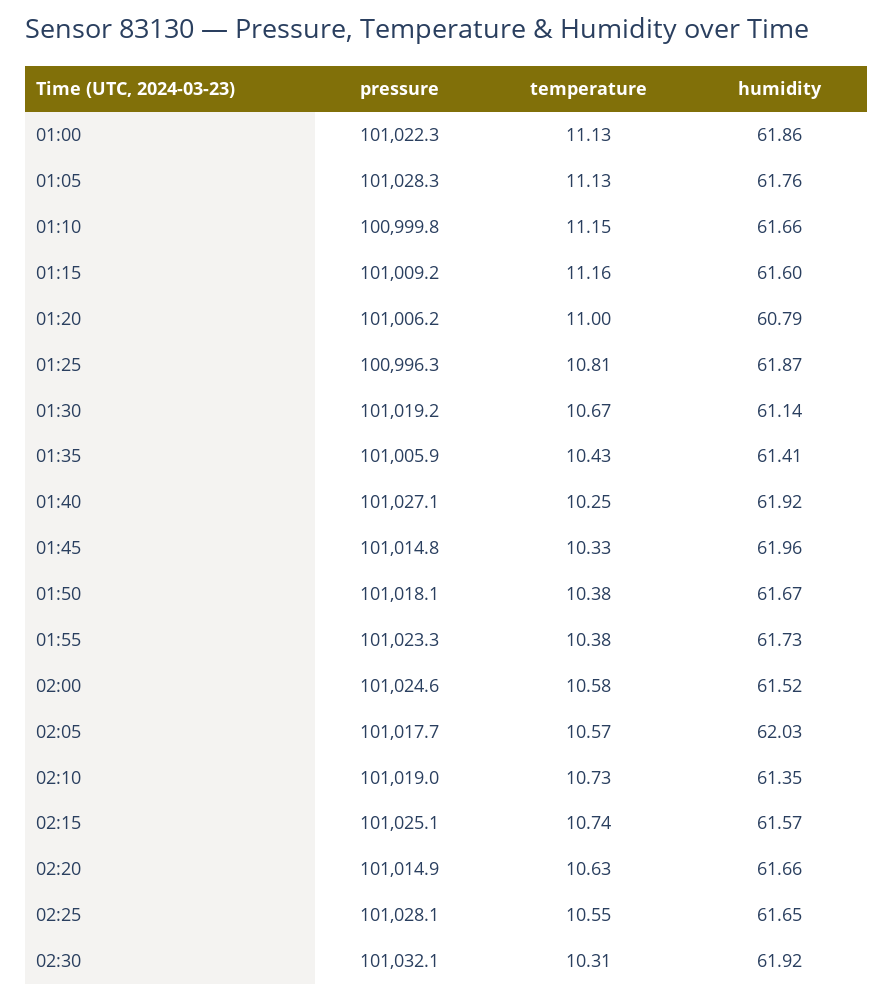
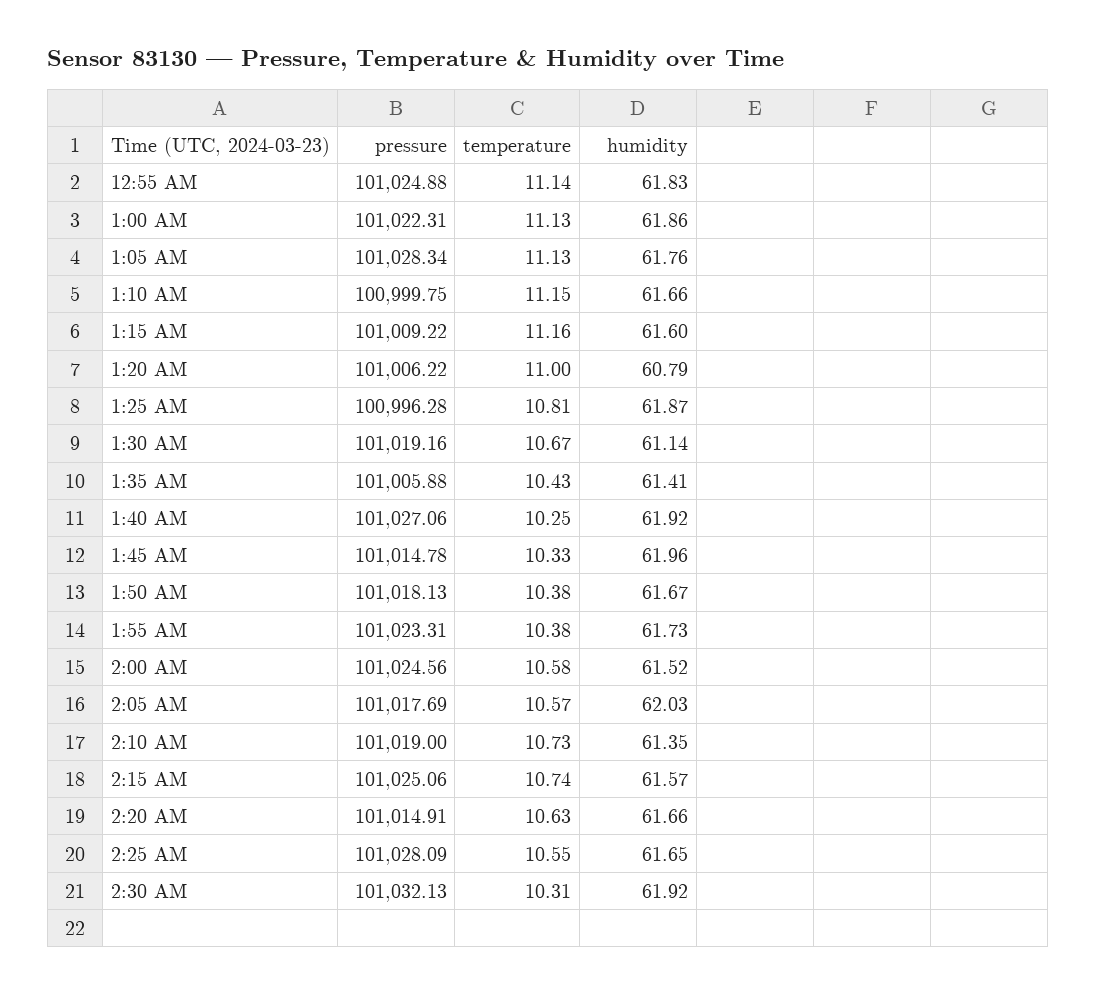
  {
    "pressure": {
      "01:00": 101022.31,
      "01:05": 101028.34,
      "01:10": 100999.75,
      "01:15": 101009.22,
      "01:20": 101006.22,
      "01:25": 100996.28,
      "01:30": 101019.16,
      "01:35": 101005.88,
      "01:40": 101027.06,
      "01:45": 101014.78,
      "01:50": 101018.13,
      "01:55": 101023.31,
      "02:00": 101024.56,
      "02:05": 101017.69,
      "02:10": 101019,
      "02:15": 101025.06,
      "02:20": 101014.91,
      "02:25": 101028.09,
-     "02:30": 101032.13
+     "02:30": 101032.13,
+     "12:55 AM": 101024.88
    },
    "temperature": {
      "01:00": 11.13,
      "01:05": 11.13,
      "01:10": 11.15,
      "01:15": 11.16,
      "01:20": 11,
      "01:25": 10.81,
      "01:30": 10.67,
      "01:35": 10.43,
      "01:40": 10.25,
      "01:45": 10.33,
      "01:50": 10.38,
      "01:55": 10.38,
      "02:00": 10.58,
      "02:05": 10.57,
      "02:10": 10.73,
      "02:15": 10.74,
      "02:20": 10.63,
      "02:25": 10.55,
-     "02:30": 10.31
+     "02:30": 10.31,
+     "12:55 AM": 11.14
    },
    "humidity": {
      "01:00": 61.86,
      "01:05": 61.76,
      "01:10": 61.66,
      "01:15": 61.6,
      "01:20": 60.79,
      "01:25": 61.87,
      "01:30": 61.14,
      "01:35": 61.41,
      "01:40": 61.92,
      "01:45": 61.96,
      "01:50": 61.67,
      "01:55": 61.73,
      "02:00": 61.52,
      "02:05": 62.03,
      "02:10": 61.35,
      "02:15": 61.57,
      "02:20": 61.66,
      "02:25": 61.65,
-     "02:30": 61.92
+     "02:30": 61.92,
+     "12:55 AM": 61.83
    }
  }

